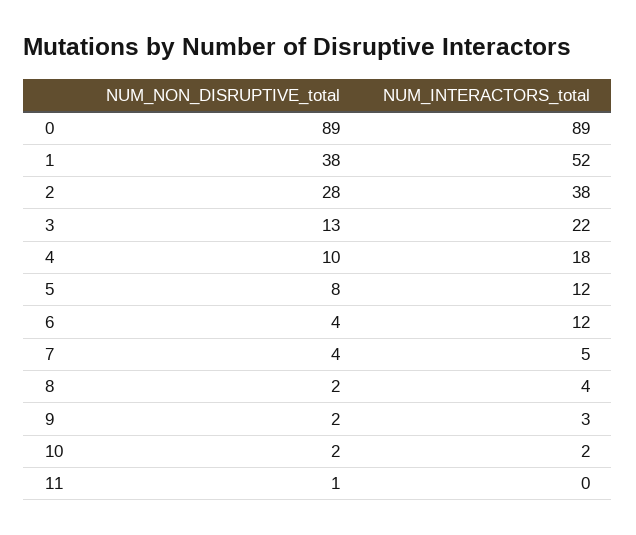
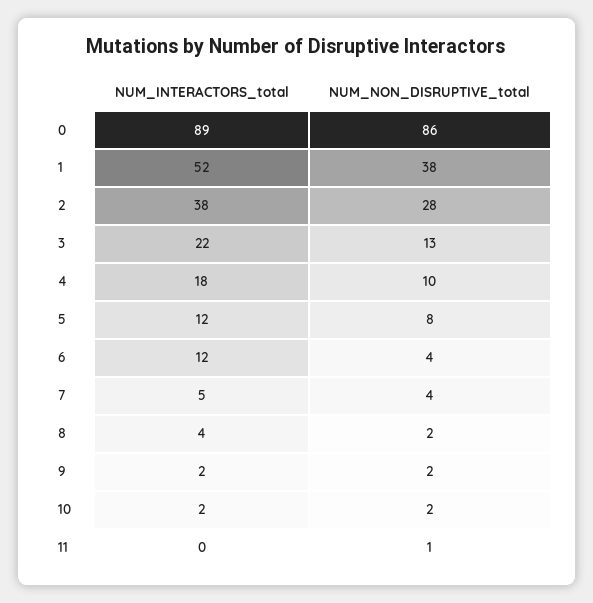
  {
    "NUM_NON_DISRUPTIVE_total": {
-     "0": 89,
+     "0": 86,
      "1": 38,
      "2": 28,
      "3": 13,
      "4": 10,
      "5": 8,
      "6": 4,
      "7": 4,
      "8": 2,
      "9": 2,
      "10": 2,
      "11": 1
    },
    "NUM_INTERACTORS_total": {
      "0": 89,
      "1": 52,
      "2": 38,
      "3": 22,
      "4": 18,
      "5": 12,
      "6": 12,
      "7": 5,
      "8": 4,
-     "9": 3,
+     "9": 2,
      "10": 2,
      "11": 0
    }
  }

